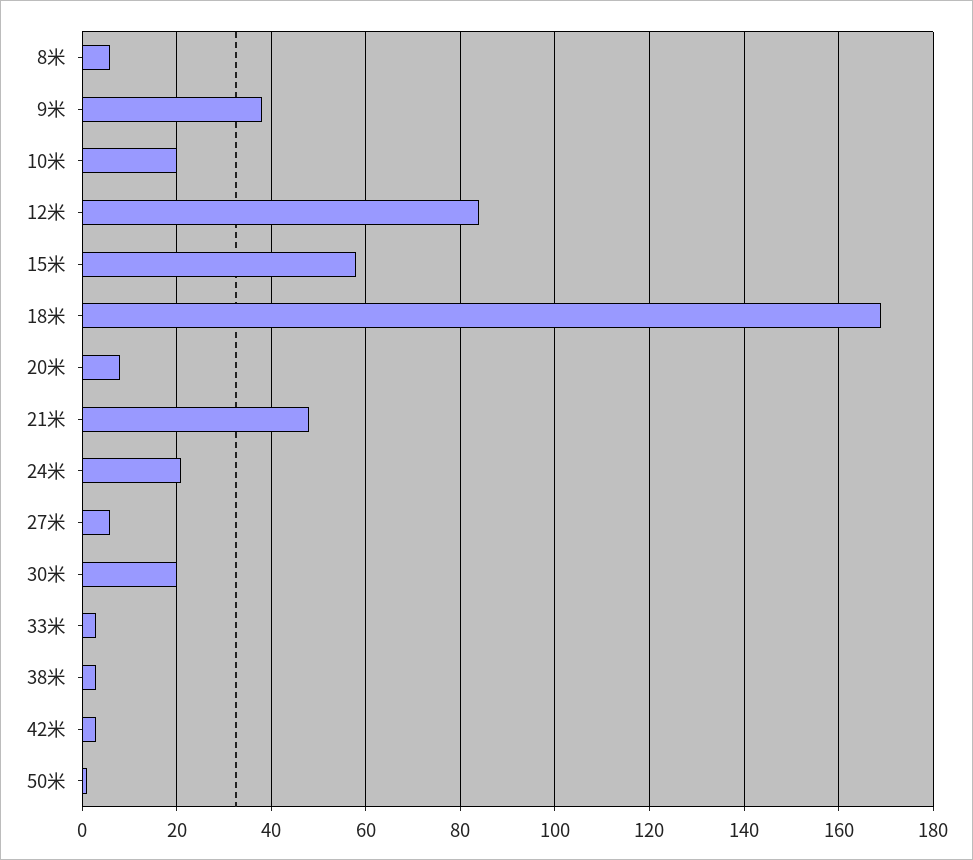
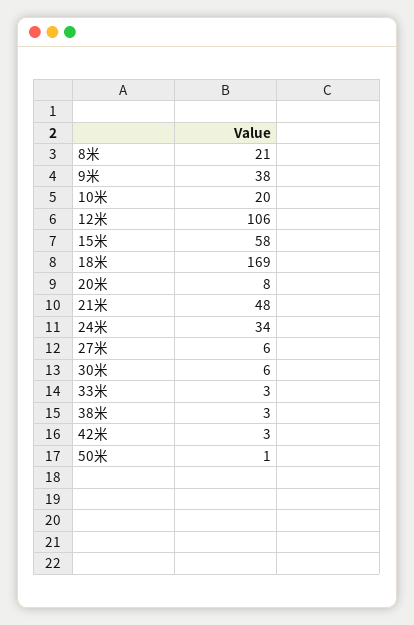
  {
-   "8米": 5,
+   "8米": 21,
    "9米": 38,
    "10米": 20,
-   "12米": 85,
+   "12米": 106,
    "15米": 58,
    "18米": 169,
    "20米": 8,
    "21米": 48,
-   "24米": 20,
+   "24米": 34,
    "27米": 6,
-   "30米": 20,
+   "30米": 6,
    "33米": 3,
    "38米": 3,
    "42米": 3,
    "50米": 1
  }

